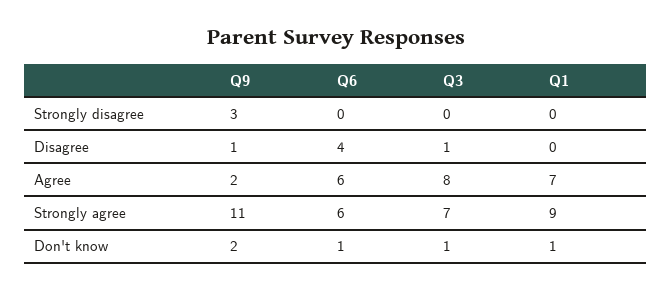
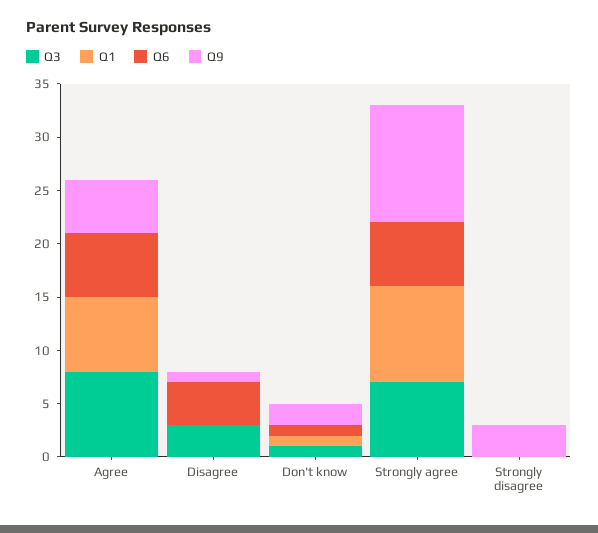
  {
    "Q9": {
      "Strongly disagree": 3,
      "Disagree": 1,
-     "Agree": 2,
+     "Agree": 5,
      "Strongly agree": 11,
      "Don't know": 2
    },
    "Q6": {
      "Strongly disagree": 0,
      "Disagree": 4,
      "Agree": 6,
      "Strongly agree": 6,
      "Don't know": 1
    },
    "Q3": {
      "Strongly disagree": 0,
-     "Disagree": 1,
+     "Disagree": 3,
      "Agree": 8,
      "Strongly agree": 7,
      "Don't know": 1
    },
    "Q1": {
      "Strongly disagree": 0,
      "Disagree": 0,
      "Agree": 7,
      "Strongly agree": 9,
      "Don't know": 1
    }
  }

